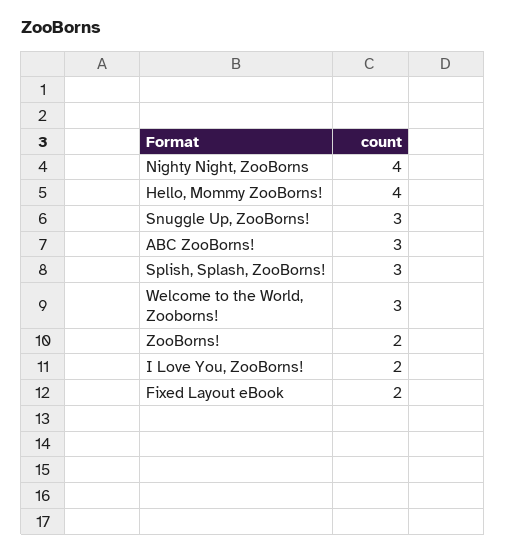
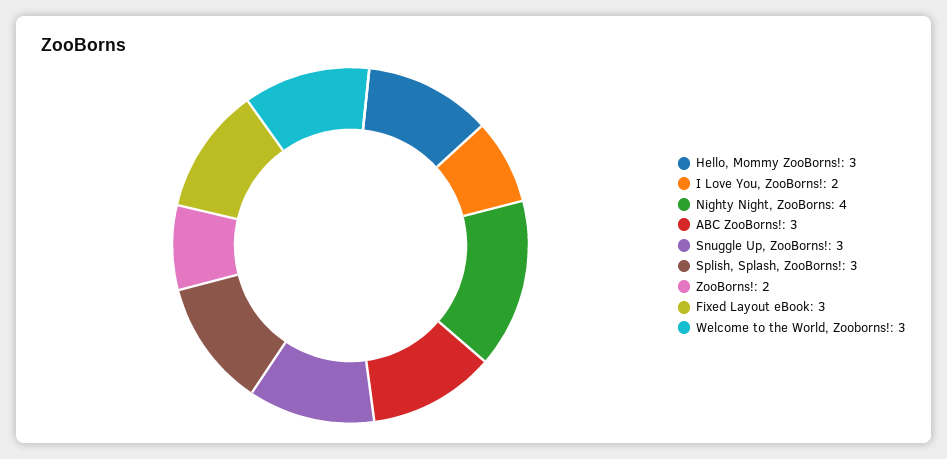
  {
    "Nighty Night, ZooBorns": 4,
-   "Hello, Mommy ZooBorns!": 4,
+   "Hello, Mommy ZooBorns!": 3,
    "Snuggle Up, ZooBorns!": 3,
    "ABC ZooBorns!": 3,
    "Splish, Splash, ZooBorns!": 3,
    "Welcome to the World, Zooborns!": 3,
    "ZooBorns!": 2,
    "I Love You, ZooBorns!": 2,
-   "Fixed Layout eBook": 2
+   "Fixed Layout eBook": 3
  }

